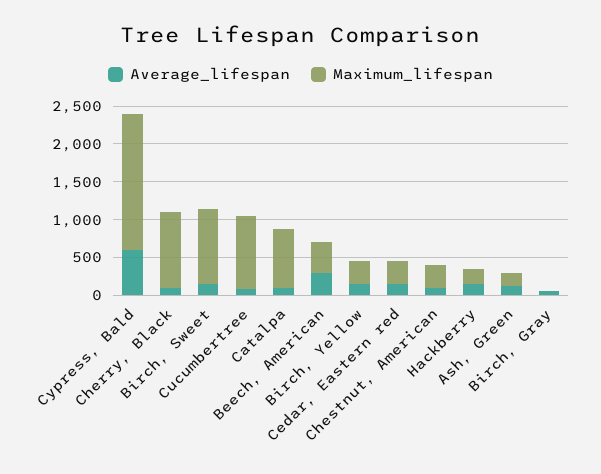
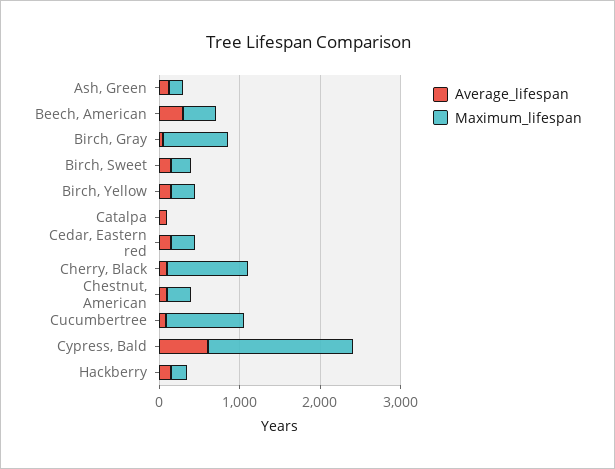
  {
    "Average_lifespan": {
      "Cypress, Bald": 600,
      "Cherry, Black": 200,
      "Birch, Sweet": 200,
      "Cucumbertree": 0,
      "Catalpa": 200,
      "Beech, American": 400,
      "Birch, Yellow": 200,
      "Cedar, Eastern red": 200,
      "Chestnut, American": 200,
      "Hackberry": 200,
      "Ash, Green": 200,
      "Birch, Gray": 0
    },
    "Maximum_lifespan": {
      "Cypress, Bald": 1800,
      "Cherry, Black": 1000,
-     "Birch, Sweet": 1000,
+     "Birch, Sweet": 200,
      "Cucumbertree": 1000,
-     "Catalpa": 750,
+     "Catalpa": 0,
      "Beech, American": 400,
      "Birch, Yellow": 400,
      "Cedar, Eastern red": 400,
      "Chestnut, American": 400,
      "Hackberry": 200,
      "Ash, Green": 200,
-     "Birch, Gray": 0
+     "Birch, Gray": 800
    }
  }

